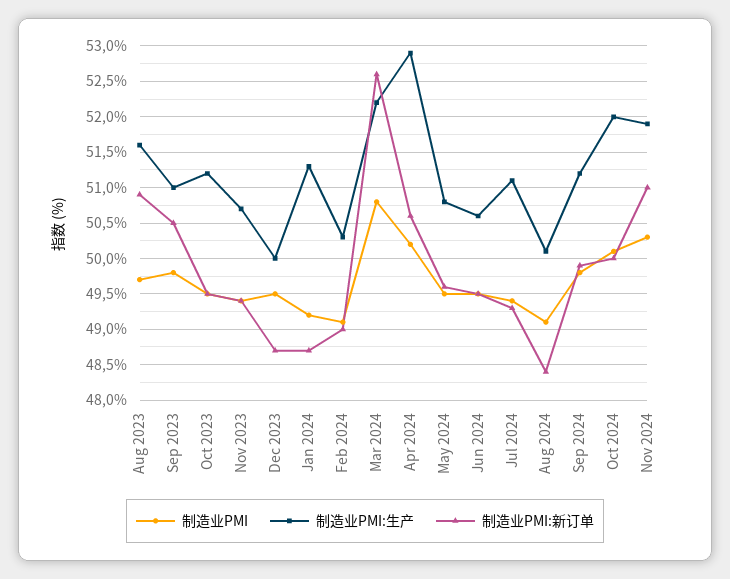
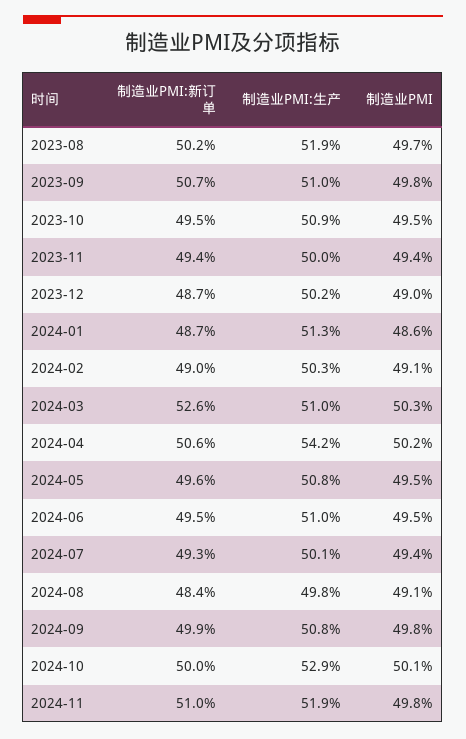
  {
    "制造业PMI": {
      "Aug 2023": 49.7,
      "Sep 2023": 49.8,
      "Oct 2023": 49.5,
      "Nov 2023": 49.4,
-     "Dec 2023": 49.5,
+     "Dec 2023": 49,
-     "Jan 2024": 49.2,
+     "Jan 2024": 48.6,
      "Feb 2024": 49.1,
-     "Mar 2024": 50.8,
+     "Mar 2024": 50.3,
      "Apr 2024": 50.2,
      "May 2024": 49.5,
      "Jun 2024": 49.5,
      "Jul 2024": 49.4,
      "Aug 2024": 49.1,
      "Sep 2024": 49.8,
      "Oct 2024": 50.1,
-     "Nov 2024": 50.3
+     "Nov 2024": 49.8
    },
    "制造业PMI:生产": {
-     "Aug 2023": 51.6,
+     "Aug 2023": 51.9,
      "Sep 2023": 51,
-     "Oct 2023": 51.2,
+     "Oct 2023": 50.9,
-     "Nov 2023": 50.7,
+     "Nov 2023": 50,
-     "Dec 2023": 50,
+     "Dec 2023": 50.2,
      "Jan 2024": 51.3,
      "Feb 2024": 50.3,
-     "Mar 2024": 52.2,
+     "Mar 2024": 51,
-     "Apr 2024": 52.9,
+     "Apr 2024": 54.2,
      "May 2024": 50.8,
-     "Jun 2024": 50.6,
+     "Jun 2024": 51,
-     "Jul 2024": 51.1,
+     "Jul 2024": 50.1,
-     "Aug 2024": 50.1,
+     "Aug 2024": 49.8,
-     "Sep 2024": 51.2,
+     "Sep 2024": 50.8,
-     "Oct 2024": 52,
+     "Oct 2024": 52.9,
      "Nov 2024": 51.9
    },
    "制造业PMI:新订单": {
-     "Aug 2023": 50.9,
+     "Aug 2023": 50.2,
-     "Sep 2023": 50.5,
+     "Sep 2023": 50.7,
      "Oct 2023": 49.5,
      "Nov 2023": 49.4,
      "Dec 2023": 48.7,
      "Jan 2024": 48.7,
      "Feb 2024": 49,
      "Mar 2024": 52.6,
      "Apr 2024": 50.6,
      "May 2024": 49.6,
      "Jun 2024": 49.5,
      "Jul 2024": 49.3,
      "Aug 2024": 48.4,
      "Sep 2024": 49.9,
      "Oct 2024": 50,
      "Nov 2024": 51
    }
  }

